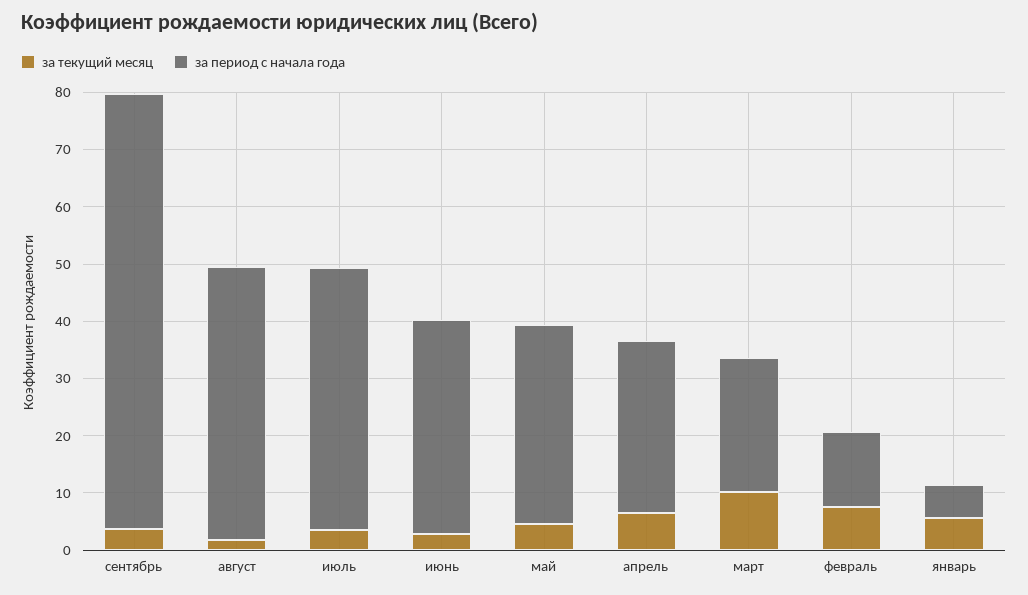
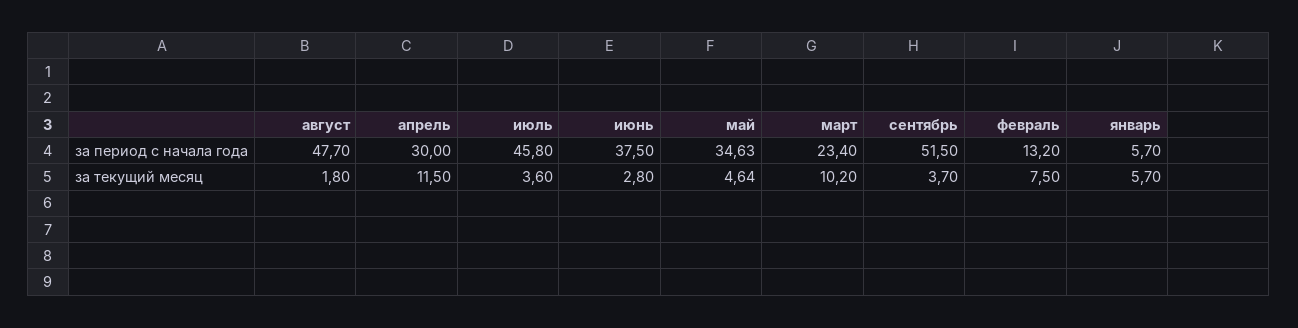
  {
    "за текущий месяц": {
      "сентябрь": 3.7,
      "август": 1.8,
      "июль": 3.6,
      "июнь": 2.8,
      "май": 4.64,
-     "апрель": 6,
+     "апрель": 11.5,
      "март": 10.2,
      "февраль": 7.5,
      "январь": 5.7
    },
    "за период с начала года": {
-     "сентябрь": 76,
+     "сентябрь": 51.5,
      "август": 47.7,
      "июль": 45.8,
      "июнь": 37.5,
      "май": 34.63,
      "апрель": 30,
      "март": 23.4,
      "февраль": 13.2,
      "январь": 5.7
    }
  }

